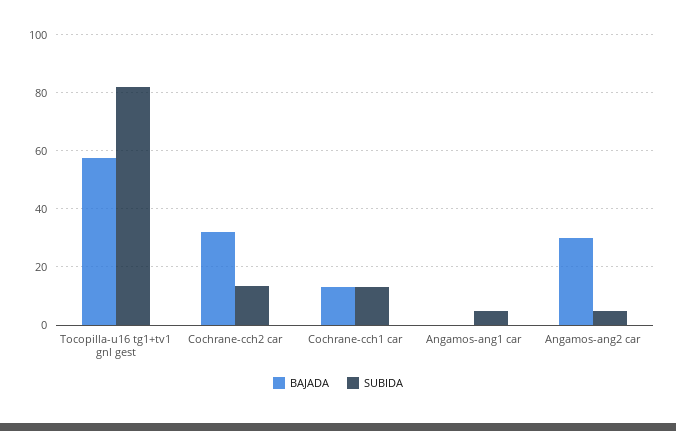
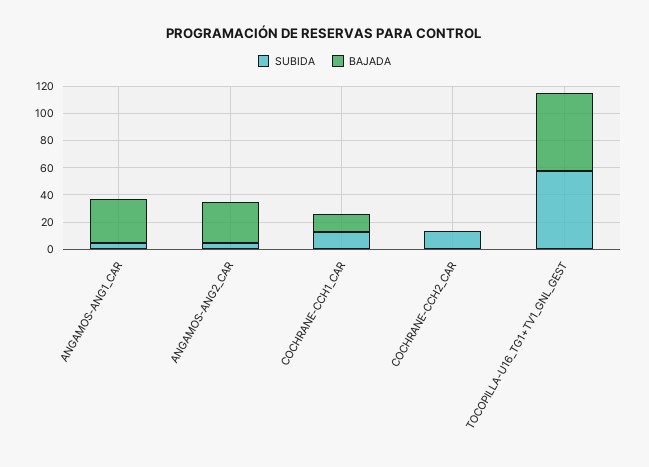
  {
    "BAJADA": {
      "Tocopilla-u16 tg1+tv1 gnl gest": 57.5,
-     "Cochrane-cch2 car": 32.5,
+     "Cochrane-cch2 car": 0,
      "Cochrane-cch1 car": 12.5,
-     "Angamos-ang1 car": 0,
+     "Angamos-ang1 car": 30,
      "Angamos-ang2 car": 30
    },
    "SUBIDA": {
-     "Tocopilla-u16 tg1+tv1 gnl gest": 82.5,
+     "Tocopilla-u16 tg1+tv1 gnl gest": 60,
      "Cochrane-cch2 car": 12.5,
      "Cochrane-cch1 car": 12.5,
      "Angamos-ang1 car": 5,
      "Angamos-ang2 car": 5
    }
  }

